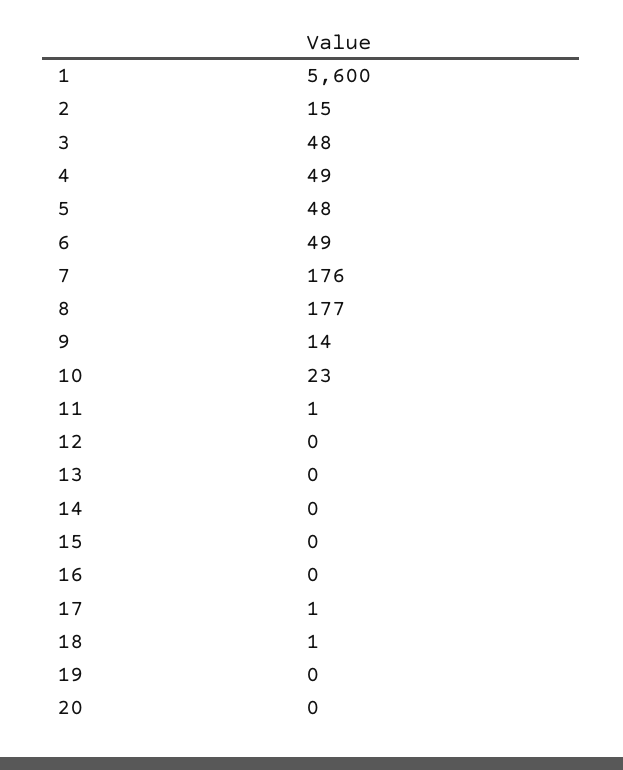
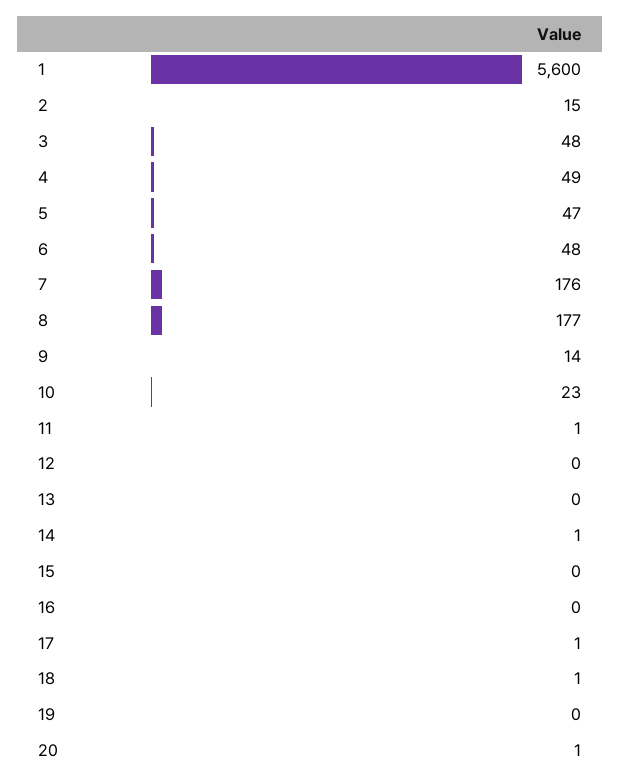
  {
    "1": 5600,
    "2": 15,
    "3": 48,
    "4": 49,
-   "5": 48,
+   "5": 47,
-   "6": 49,
+   "6": 48,
    "7": 176,
    "8": 177,
    "9": 14,
    "10": 23,
    "11": 1,
    "12": 0,
    "13": 0,
-   "14": 0,
+   "14": 1,
    "15": 0,
    "16": 0,
    "17": 1,
    "18": 1,
    "19": 0,
-   "20": 0
+   "20": 1
  }

